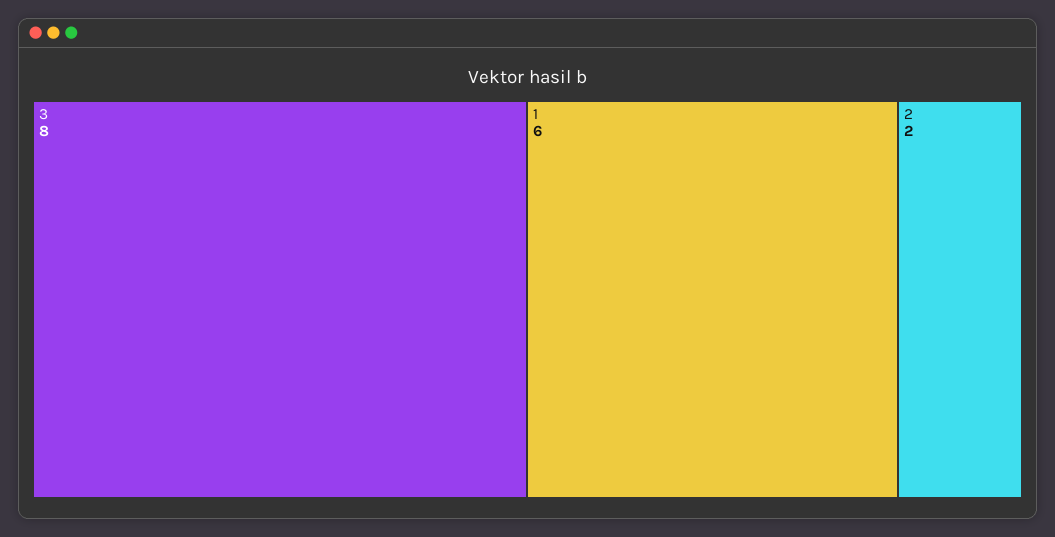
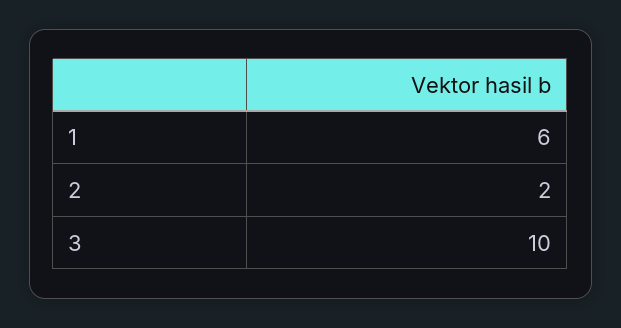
  {
-   "3": 8,
+   "3": 10,
    "1": 6,
    "2": 2
  }

